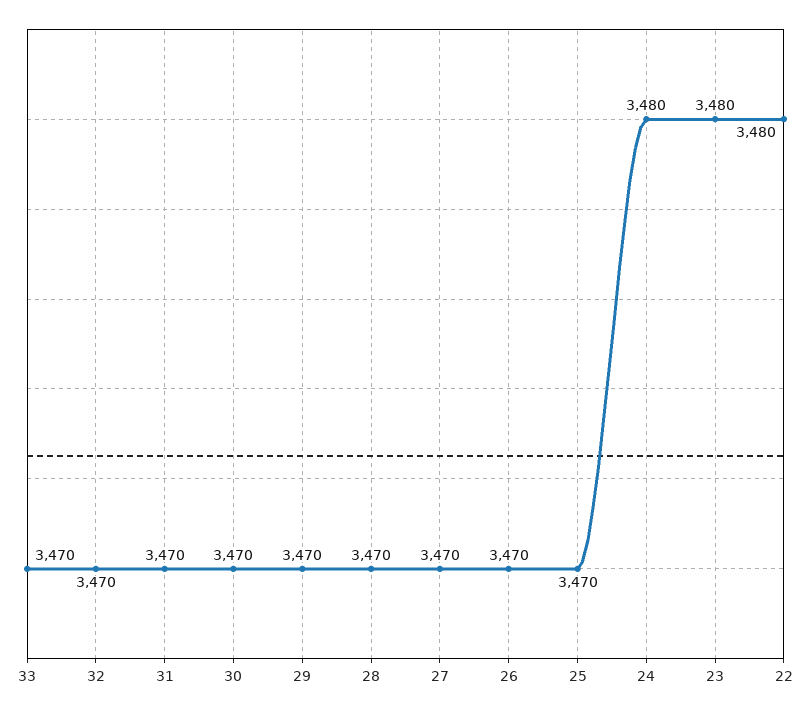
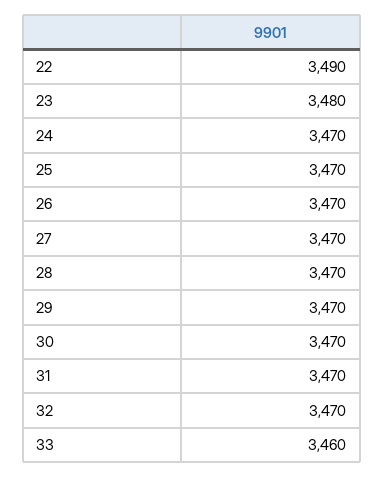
  {
-   "33": 3470,
+   "33": 3460,
    "32": 3470,
    "31": 3470,
    "30": 3470,
    "29": 3470,
    "28": 3470,
    "27": 3470,
    "26": 3470,
    "25": 3470,
-   "24": 3480,
+   "24": 3470,
    "23": 3480,
-   "22": 3480
+   "22": 3490
  }

